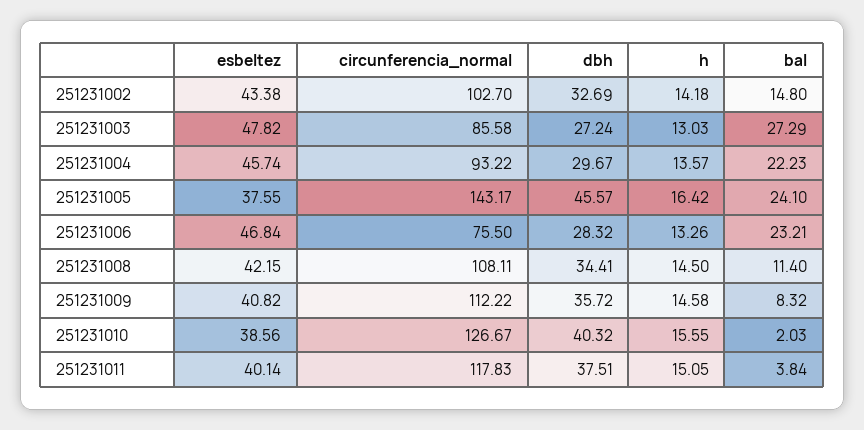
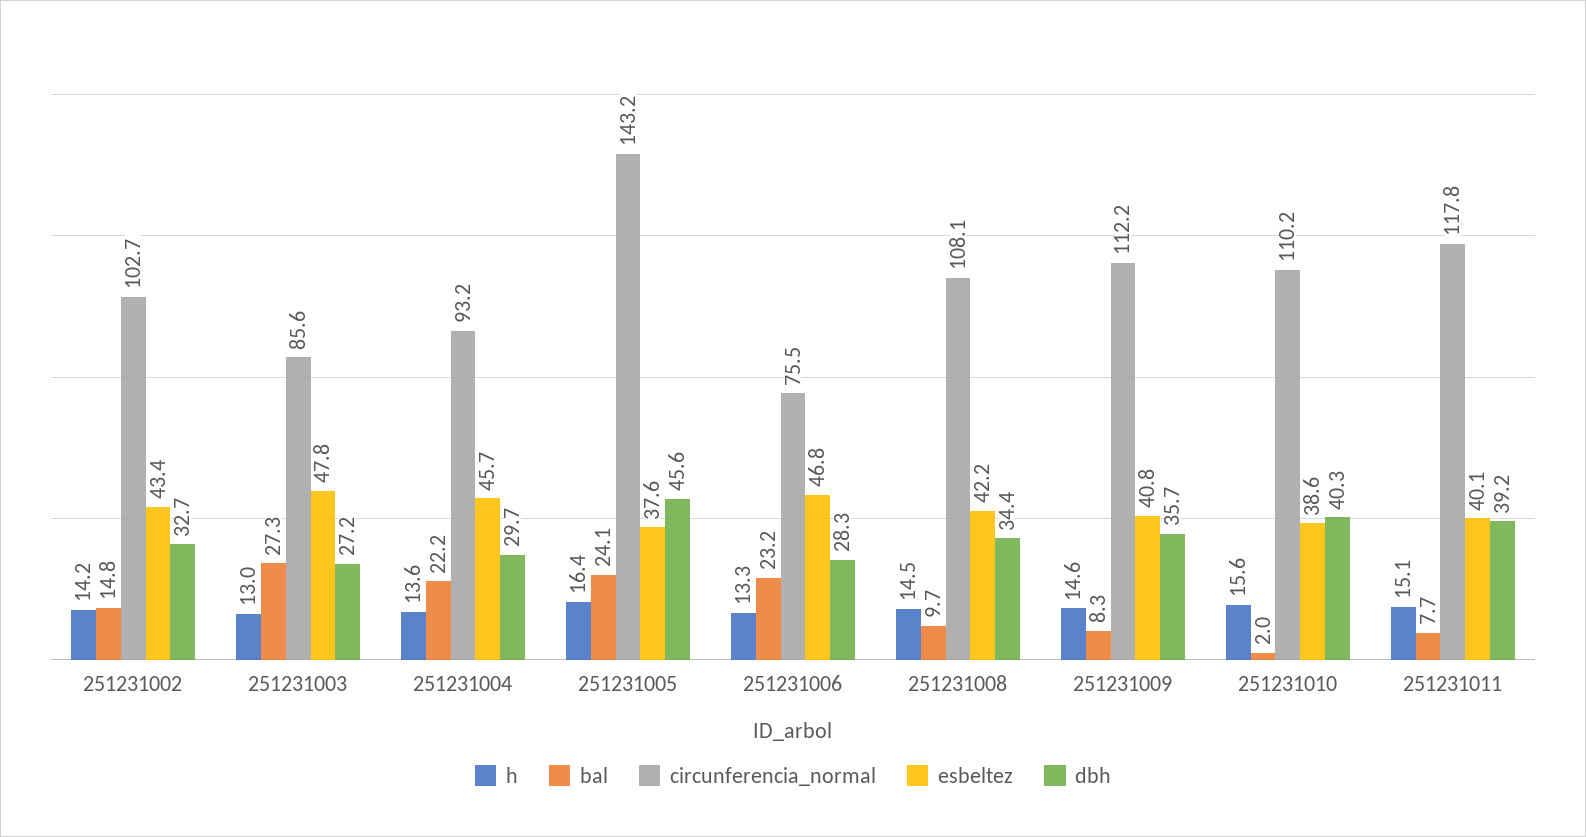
  {
    "esbeltez": {
      "251231002": 43.38,
      "251231003": 47.82,
      "251231004": 45.74,
      "251231005": 37.55,
      "251231006": 46.84,
      "251231008": 42.15,
      "251231009": 40.82,
      "251231010": 38.56,
      "251231011": 40.14
    },
    "circunferencia_normal": {
      "251231002": 102.7,
      "251231003": 85.58,
      "251231004": 93.22,
      "251231005": 143.17,
      "251231006": 75.5,
      "251231008": 108.11,
      "251231009": 112.22,
-     "251231010": 126.67,
+     "251231010": 110.2,
      "251231011": 117.83
    },
    "dbh": {
      "251231002": 32.69,
      "251231003": 27.24,
      "251231004": 29.67,
      "251231005": 45.57,
      "251231006": 28.32,
      "251231008": 34.41,
      "251231009": 35.72,
      "251231010": 40.32,
-     "251231011": 37.51
+     "251231011": 39.2
    },
    "h": {
      "251231002": 14.18,
      "251231003": 13.03,
      "251231004": 13.57,
      "251231005": 16.42,
      "251231006": 13.26,
      "251231008": 14.5,
      "251231009": 14.58,
      "251231010": 15.55,
      "251231011": 15.05
    },
    "bal": {
      "251231002": 14.8,
      "251231003": 27.29,
      "251231004": 22.23,
      "251231005": 24.1,
      "251231006": 23.21,
-     "251231008": 11.4,
+     "251231008": 9.7,
      "251231009": 8.32,
      "251231010": 2.03,
-     "251231011": 3.84
+     "251231011": 7.7
    }
  }

